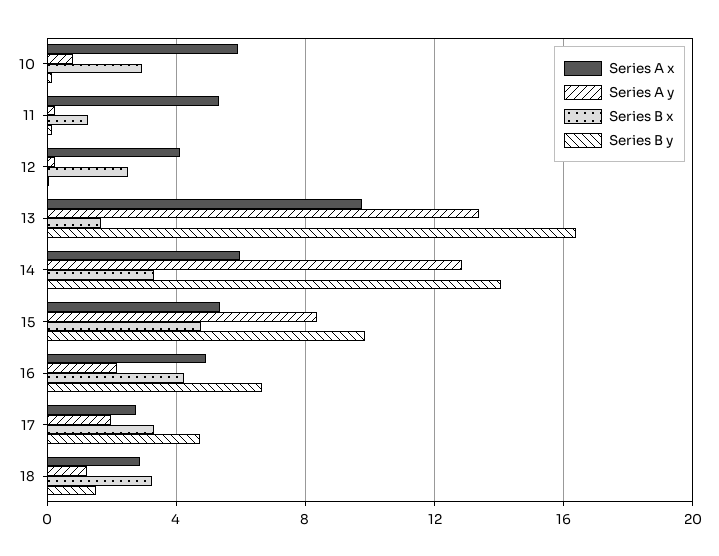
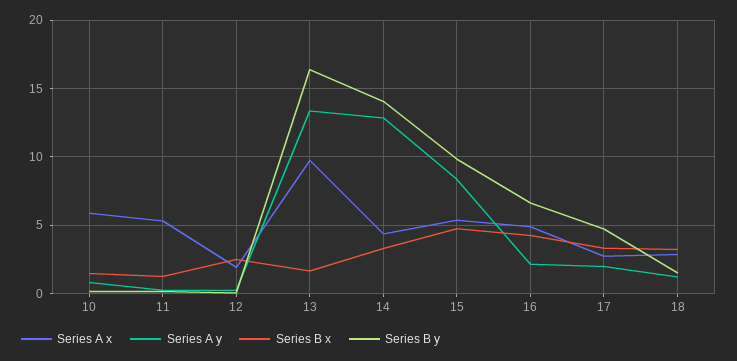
  {
    "Series A x": {
      "10": 6,
      "11": 5.5,
-     "12": 4,
+     "12": 2,
      "13": 10,
-     "14": 6,
+     "14": 4.5,
      "15": 5.5,
      "16": 5,
      "17": 2.5,
      "18": 3
    },
    "Series A y": {
      "10": 1,
      "11": 0,
      "12": 0,
      "13": 13.5,
      "14": 13,
      "15": 8.5,
      "16": 2,
      "17": 2,
      "18": 1
    },
    "Series B x": {
-     "10": 3,
+     "10": 1.5,
      "11": 1.5,
      "12": 2.5,
      "13": 1.5,
      "14": 3.5,
      "15": 5,
      "16": 4.5,
      "17": 3.5,
      "18": 3
    },
    "Series B y": {
      "10": 0,
      "11": 0,
      "12": 0,
      "13": 16.5,
      "14": 14,
      "15": 10,
      "16": 6.5,
      "17": 4.5,
      "18": 1.5
    }
  }

